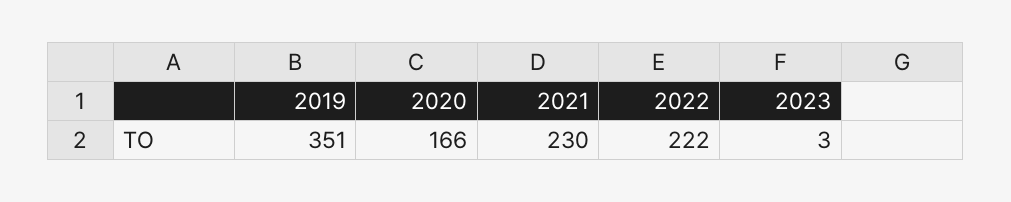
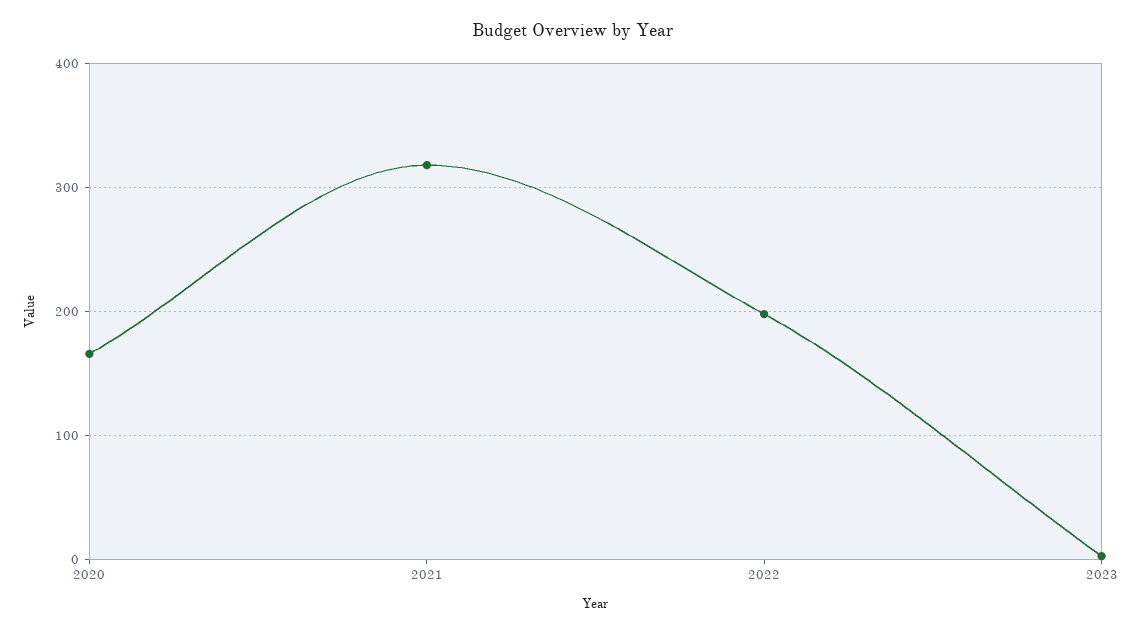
  {
-   "2019": 351,
    "2020": 166,
-   "2021": 230,
+   "2021": 320,
-   "2022": 222,
+   "2022": 200,
    "2023": 3
  }

